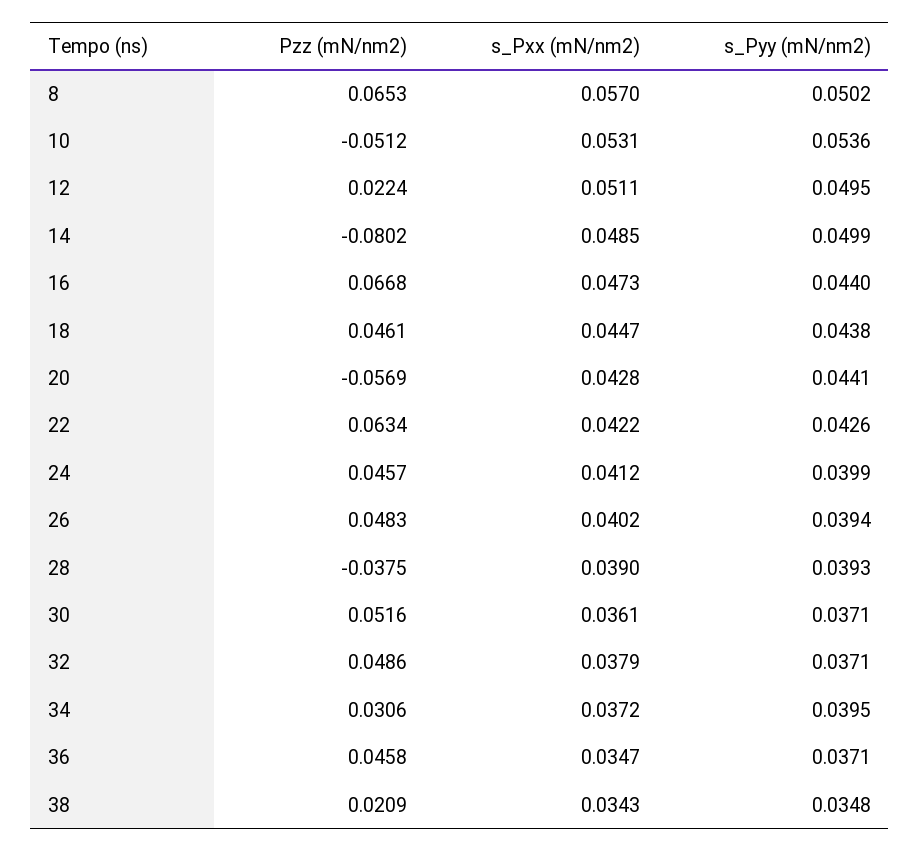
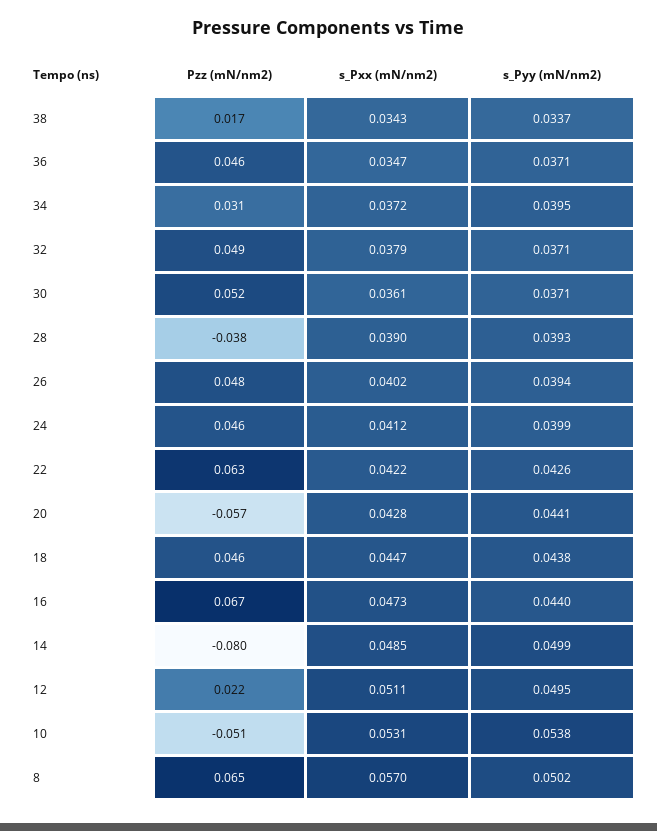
  {
    "Pzz (mN/nm2)": {
      "8": 0.0653,
      "10": -0.0512,
      "12": 0.0224,
      "14": -0.0802,
      "16": 0.0668,
      "18": 0.0461,
      "20": -0.0569,
      "22": 0.0634,
      "24": 0.0457,
      "26": 0.0483,
      "28": -0.0375,
      "30": 0.0516,
      "32": 0.0486,
      "34": 0.0306,
      "36": 0.0458,
-     "38": 0.0209
+     "38": 0.017
    },
    "s_Pxx (mN/nm2)": {
      "8": 0.057,
      "10": 0.0531,
      "12": 0.0511,
      "14": 0.0485,
      "16": 0.0473,
      "18": 0.0447,
      "20": 0.0428,
      "22": 0.0422,
      "24": 0.0412,
      "26": 0.0402,
      "28": 0.039,
      "30": 0.0361,
      "32": 0.0379,
      "34": 0.0372,
      "36": 0.0347,
      "38": 0.0343
    },
    "s_Pyy (mN/nm2)": {
      "8": 0.0502,
-     "10": 0.0536,
+     "10": 0.0538,
      "12": 0.0495,
      "14": 0.0499,
      "16": 0.044,
      "18": 0.0438,
      "20": 0.0441,
      "22": 0.0426,
      "24": 0.0399,
      "26": 0.0394,
      "28": 0.0393,
      "30": 0.0371,
      "32": 0.0371,
      "34": 0.0395,
      "36": 0.0371,
-     "38": 0.0348
+     "38": 0.0337
    }
  }

